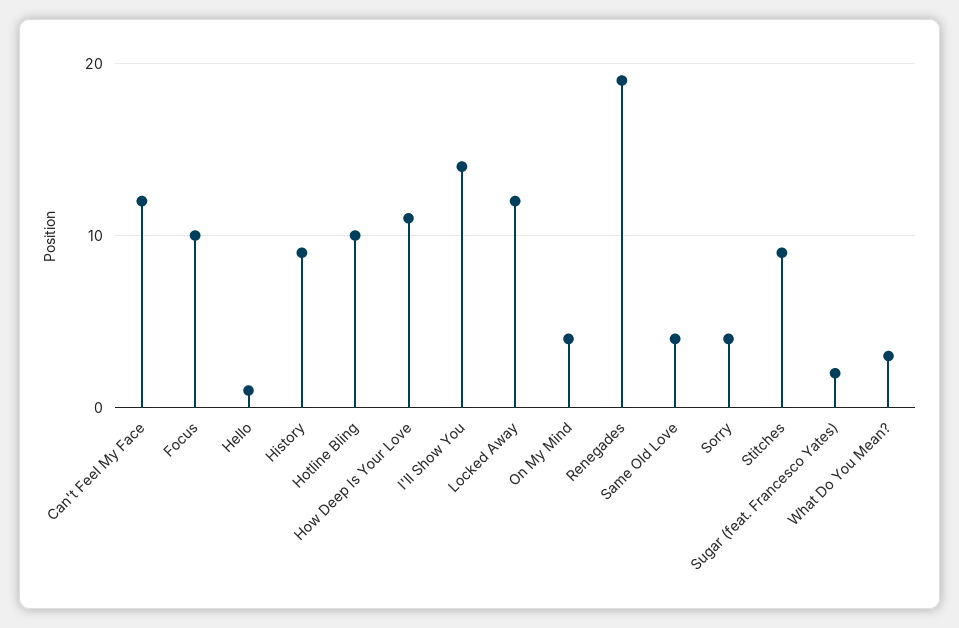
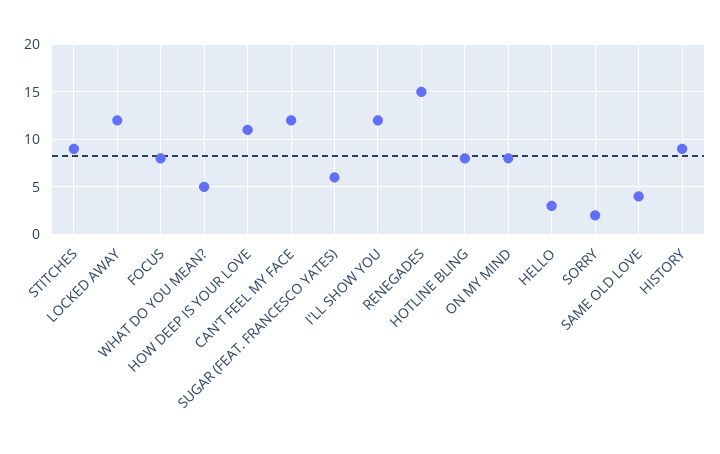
  {
    "Can't Feel My Face": 12,
-   "Focus": 10,
+   "Focus": 8,
-   "Hello": 1,
+   "Hello": 3,
    "History": 9,
-   "Hotline Bling": 10,
+   "Hotline Bling": 8,
    "How Deep Is Your Love": 11,
-   "I'll Show You": 14,
+   "I'll Show You": 12,
    "Locked Away": 12,
-   "On My Mind": 4,
+   "On My Mind": 8,
-   "Renegades": 19,
+   "Renegades": 15,
    "Same Old Love": 4,
-   "Sorry": 4,
+   "Sorry": 2,
    "Stitches": 9,
-   "Sugar (feat. Francesco Yates)": 2,
+   "Sugar (feat. Francesco Yates)": 6,
-   "What Do You Mean?": 3
+   "What Do You Mean?": 5
  }

